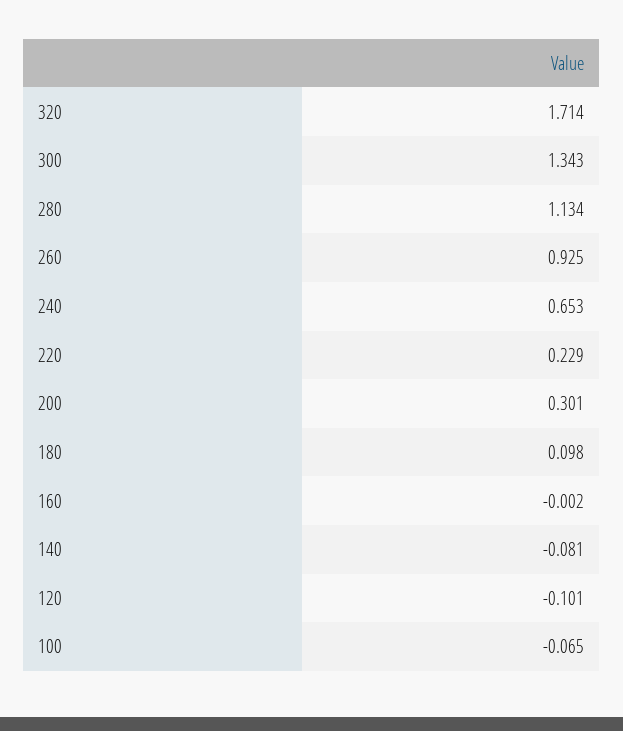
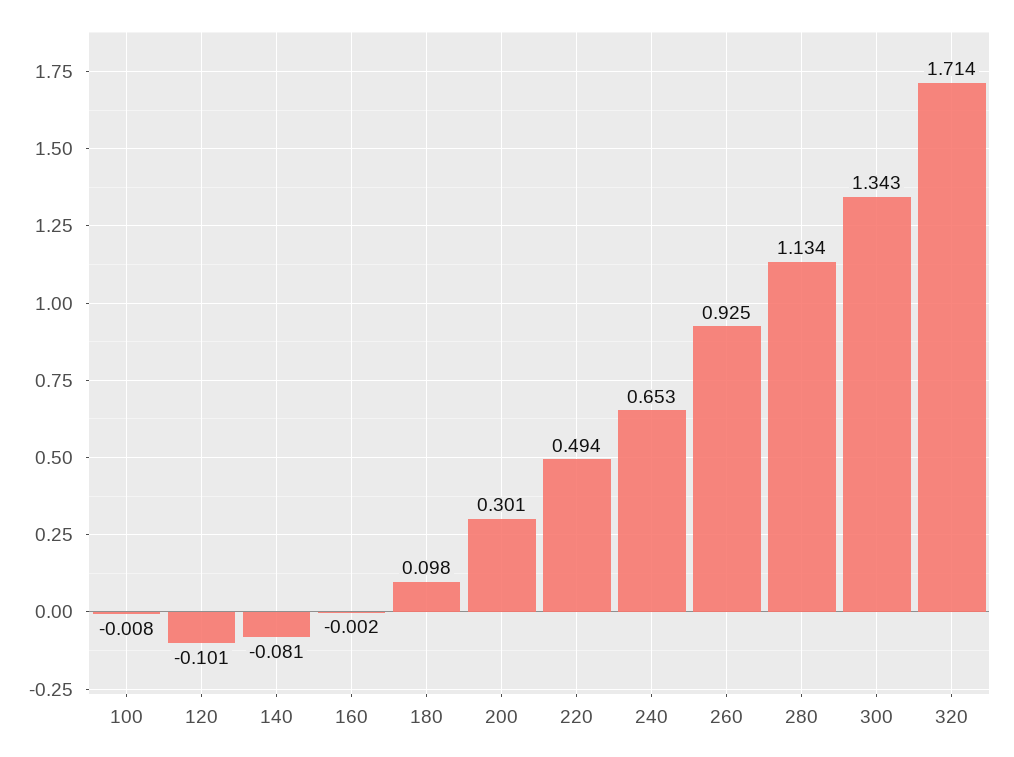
  {
    "320": 1.714,
    "300": 1.343,
    "280": 1.134,
    "260": 0.925,
    "240": 0.653,
-   "220": 0.229,
+   "220": 0.494,
    "200": 0.301,
    "180": 0.098,
    "160": -0.002,
    "140": -0.081,
    "120": -0.101,
-   "100": -0.065
+   "100": -0.008
  }

